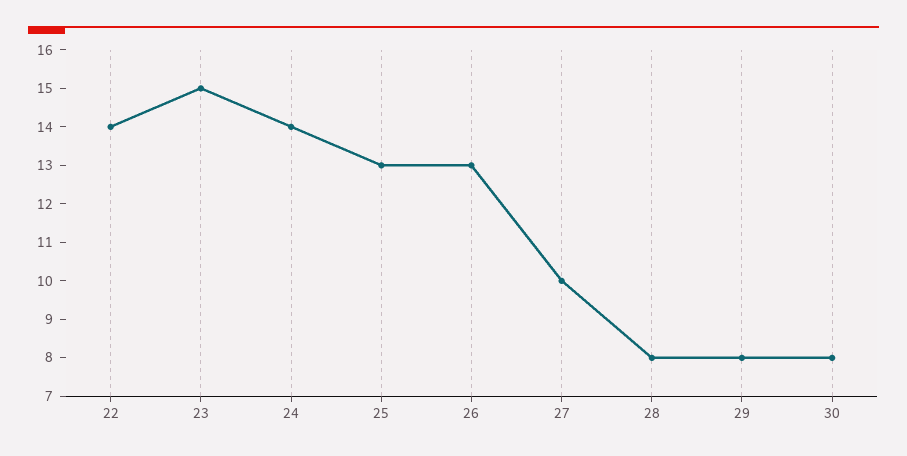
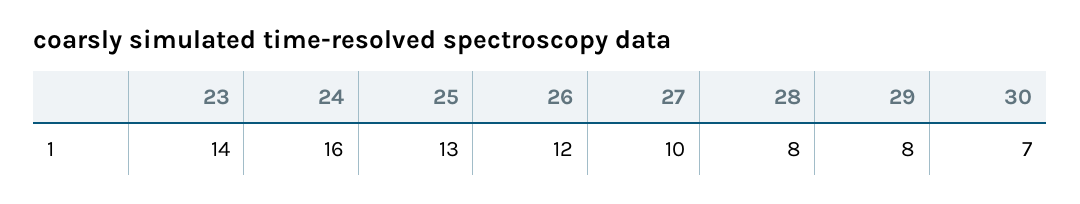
  {
-   "22": 14,
-   "23": 15,
+   "23": 14,
-   "24": 14,
+   "24": 16,
    "25": 13,
-   "26": 13,
+   "26": 12,
    "27": 10,
    "28": 8,
    "29": 8,
-   "30": 8
+   "30": 7
  }

